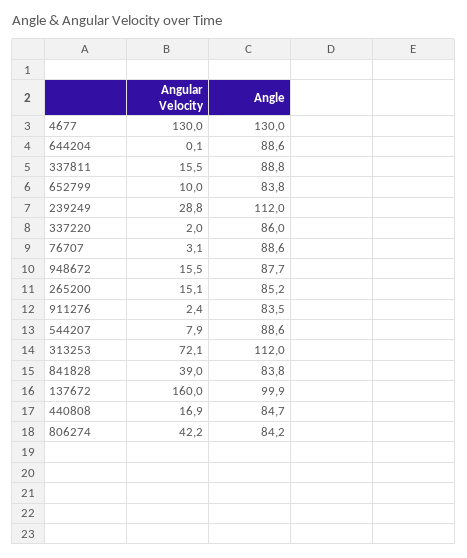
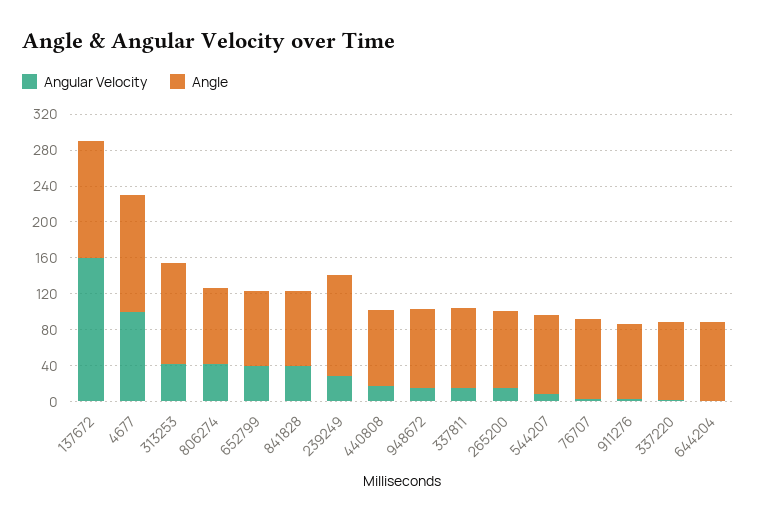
  {
    "Angular Velocity": {
-     "4677": 130,
+     "4677": 100,
      "644204": 0.1,
      "337811": 15.5,
-     "652799": 10,
+     "652799": 40,
      "239249": 28.8,
      "337220": 2,
      "76707": 3.1,
      "948672": 15.5,
      "265200": 15.1,
      "911276": 2.4,
      "544207": 7.9,
-     "313253": 72.1,
+     "313253": 40,
      "841828": 39,
      "137672": 160,
      "440808": 16.9,
      "806274": 42.2
    },
    "Angle": {
      "4677": 130,
      "644204": 88.6,
      "337811": 88.8,
      "652799": 83.8,
      "239249": 112,
      "337220": 86,
      "76707": 88.6,
      "948672": 87.7,
      "265200": 85.2,
      "911276": 83.5,
      "544207": 88.6,
      "313253": 112,
      "841828": 83.8,
-     "137672": 99.9,
+     "137672": 130,
      "440808": 84.7,
      "806274": 84.2
    }
  }

